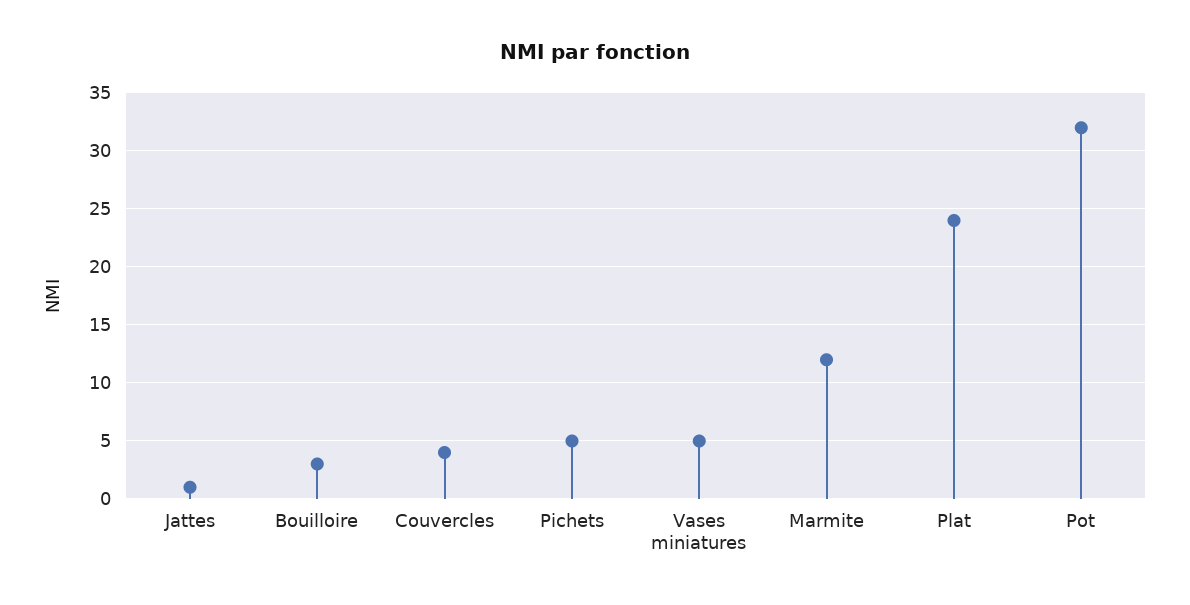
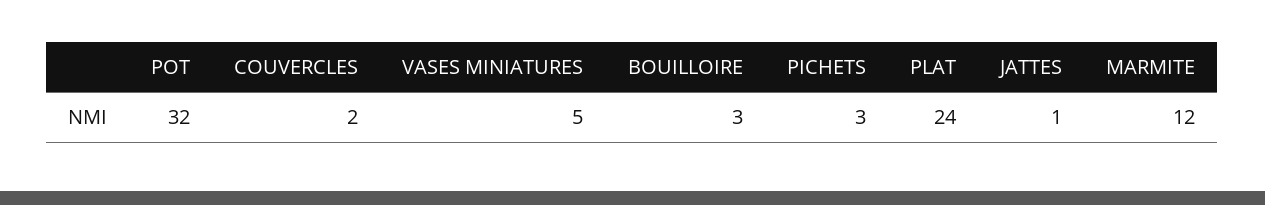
  {
    "Jattes": 1,
    "Bouilloire": 3,
-   "Couvercles": 4,
+   "Couvercles": 2,
-   "Pichets": 5,
+   "Pichets": 3,
    "Vases miniatures": 5,
    "Marmite": 12,
    "Plat": 24,
    "Pot": 32
  }

